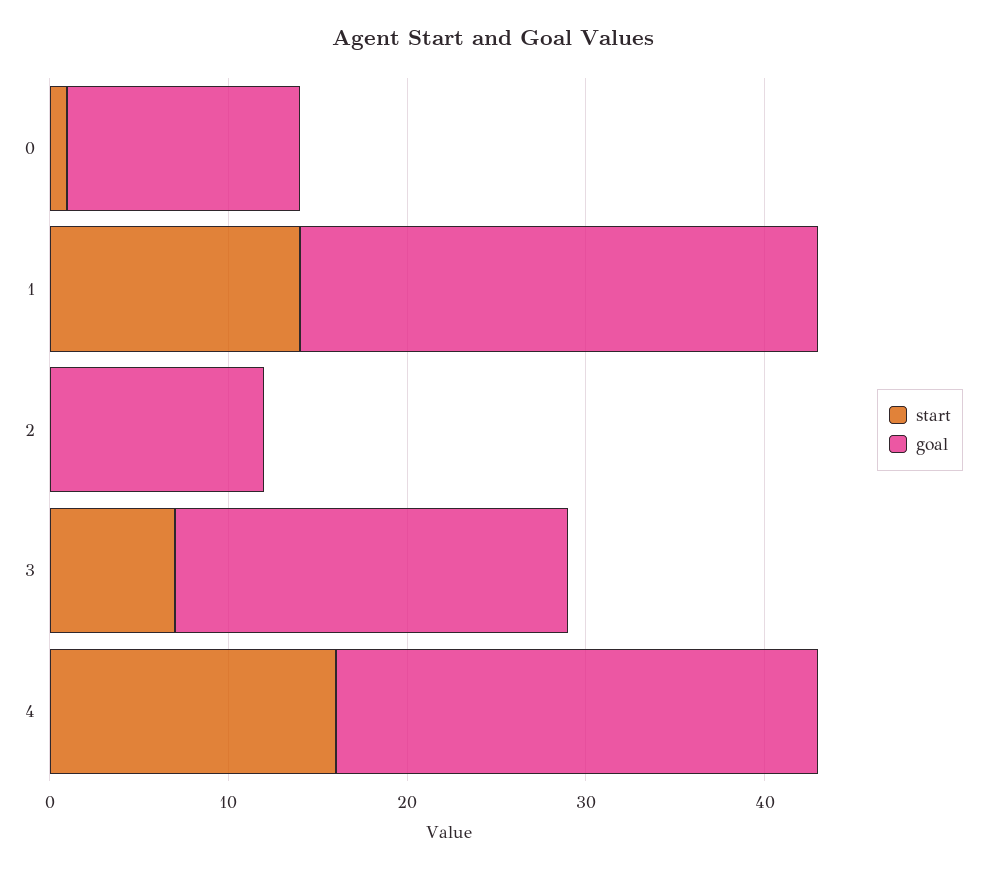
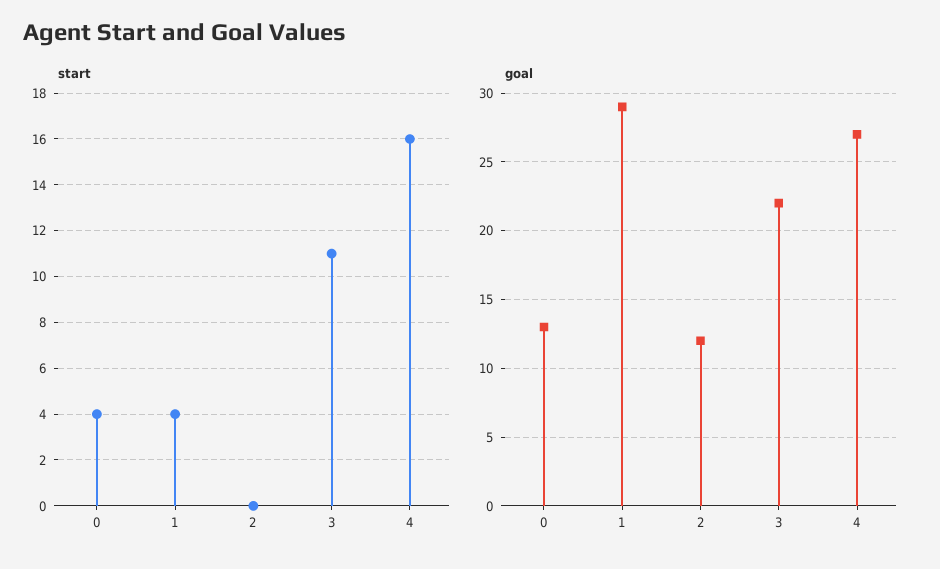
  {
    "start": {
-     "0": 1,
+     "0": 4,
-     "1": 14,
+     "1": 4,
      "2": 0,
-     "3": 7,
+     "3": 11,
      "4": 16
    },
    "goal": {
      "0": 13,
      "1": 29,
      "2": 12,
      "3": 22,
      "4": 27
    }
  }

